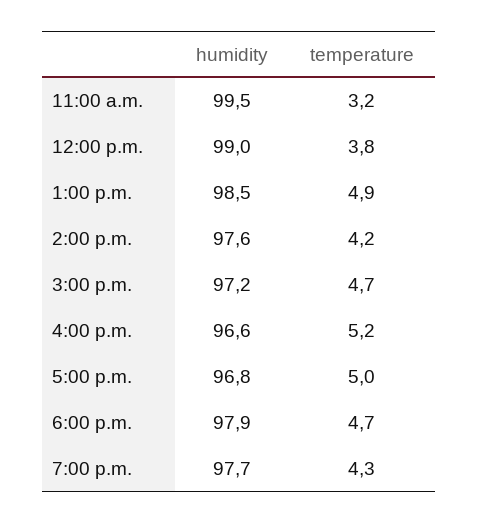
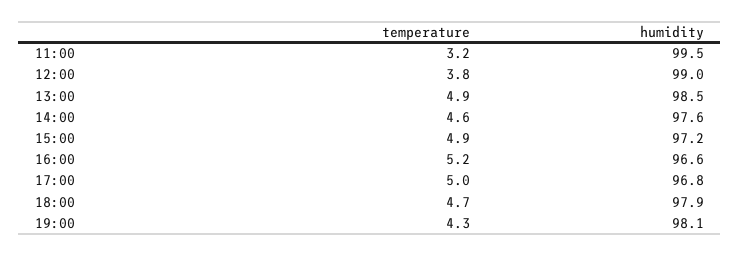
  {
    "humidity": {
      "11:00 a.m.": 99.5,
      "12:00 p.m.": 99,
      "1:00 p.m.": 98.5,
      "2:00 p.m.": 97.6,
      "3:00 p.m.": 97.2,
      "4:00 p.m.": 96.6,
      "5:00 p.m.": 96.8,
      "6:00 p.m.": 97.9,
-     "7:00 p.m.": 97.7
+     "7:00 p.m.": 98.1
    },
    "temperature": {
      "11:00 a.m.": 3.2,
      "12:00 p.m.": 3.8,
      "1:00 p.m.": 4.9,
-     "2:00 p.m.": 4.2,
+     "2:00 p.m.": 4.6,
-     "3:00 p.m.": 4.7,
+     "3:00 p.m.": 4.9,
      "4:00 p.m.": 5.2,
      "5:00 p.m.": 5,
      "6:00 p.m.": 4.7,
      "7:00 p.m.": 4.3
    }
  }

